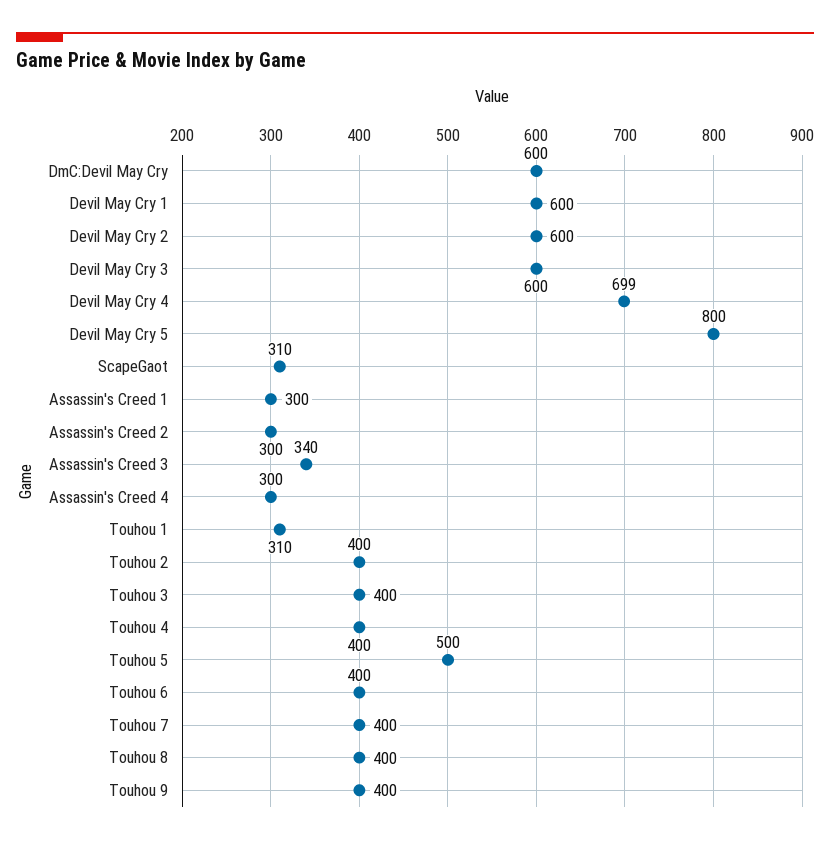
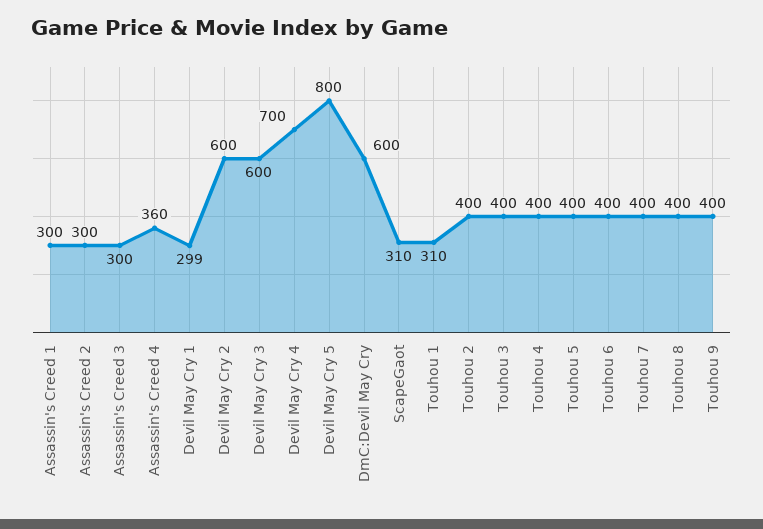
  {
    "DmC:Devil May Cry": 600,
-   "Devil May Cry 1": 600,
+   "Devil May Cry 1": 299,
    "Devil May Cry 2": 600,
    "Devil May Cry 3": 600,
-   "Devil May Cry 4": 699,
+   "Devil May Cry 4": 700,
    "Devil May Cry 5": 800,
    "ScapeGaot": 310,
    "Assassin's Creed 1": 300,
    "Assassin's Creed 2": 300,
-   "Assassin's Creed 3": 340,
+   "Assassin's Creed 3": 300,
-   "Assassin's Creed 4": 300,
+   "Assassin's Creed 4": 360,
    "Touhou 1": 310,
    "Touhou 2": 400,
    "Touhou 3": 400,
    "Touhou 4": 400,
-   "Touhou 5": 500,
+   "Touhou 5": 400,
    "Touhou 6": 400,
    "Touhou 7": 400,
    "Touhou 8": 400,
    "Touhou 9": 400
  }

